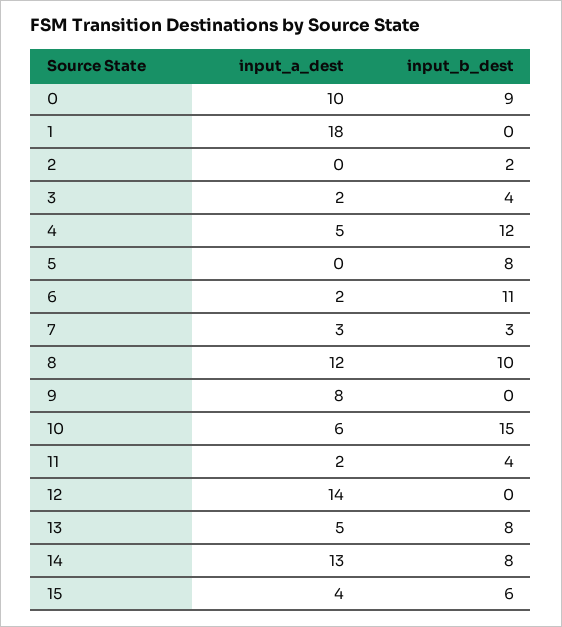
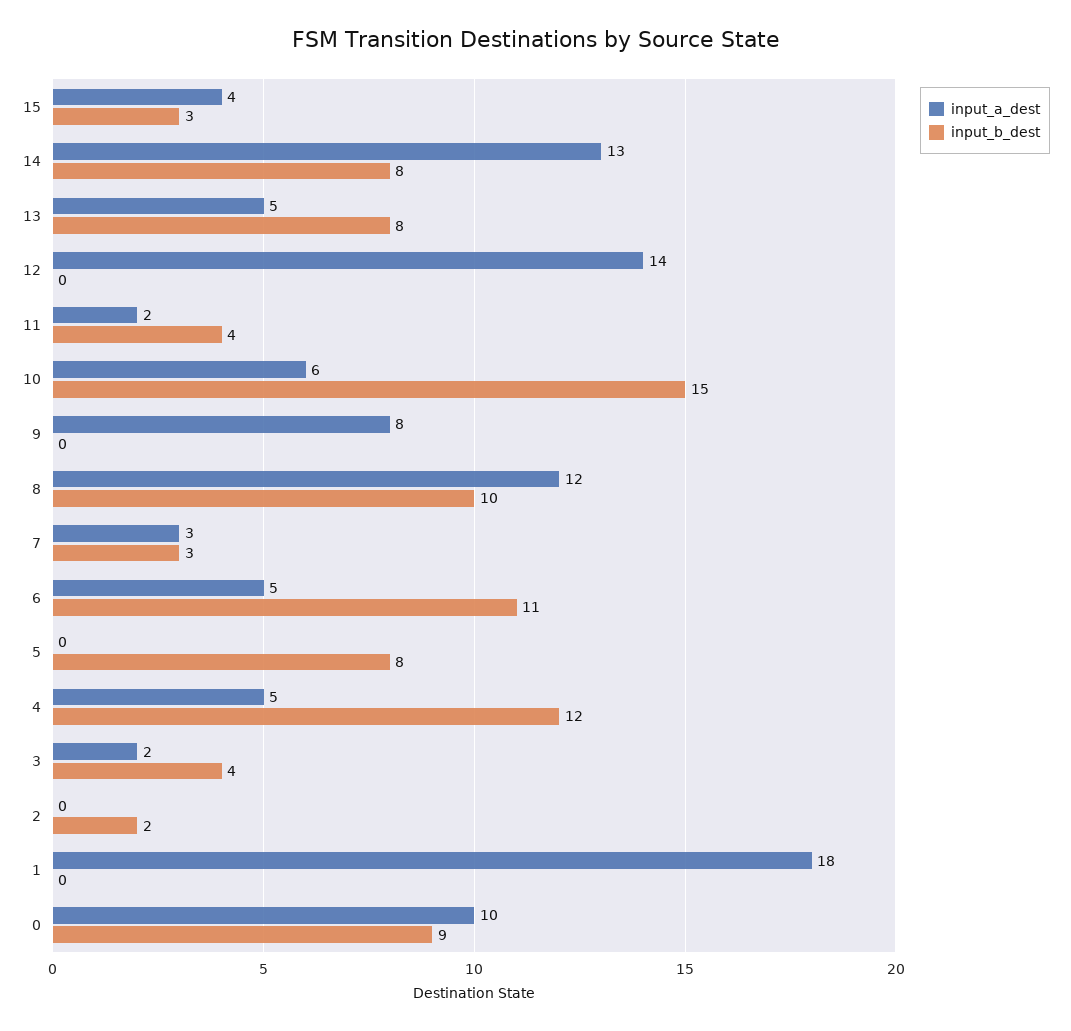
  {
    "input_a_dest": {
      "0": 10,
      "1": 18,
      "2": 0,
      "3": 2,
      "4": 5,
      "5": 0,
-     "6": 2,
+     "6": 5,
      "7": 3,
      "8": 12,
      "9": 8,
      "10": 6,
      "11": 2,
      "12": 14,
      "13": 5,
      "14": 13,
      "15": 4
    },
    "input_b_dest": {
      "0": 9,
      "1": 0,
      "2": 2,
      "3": 4,
      "4": 12,
      "5": 8,
      "6": 11,
      "7": 3,
      "8": 10,
      "9": 0,
      "10": 15,
      "11": 4,
      "12": 0,
      "13": 8,
      "14": 8,
-     "15": 6
+     "15": 3
    }
  }

